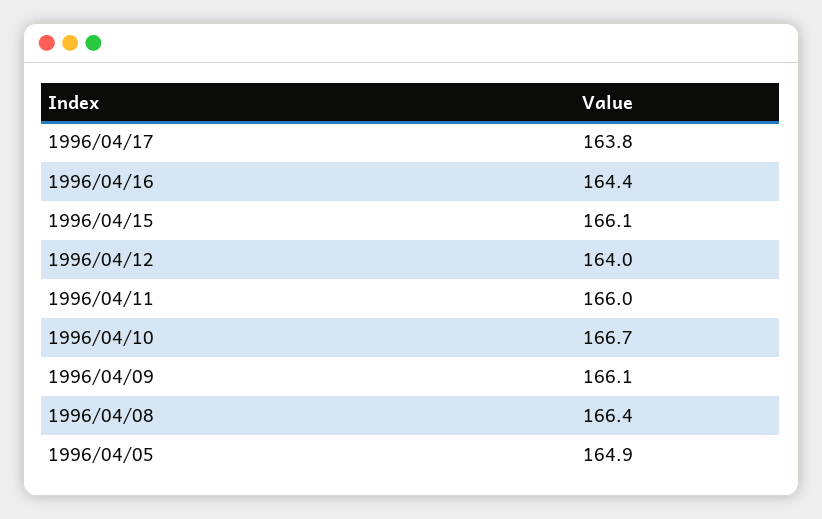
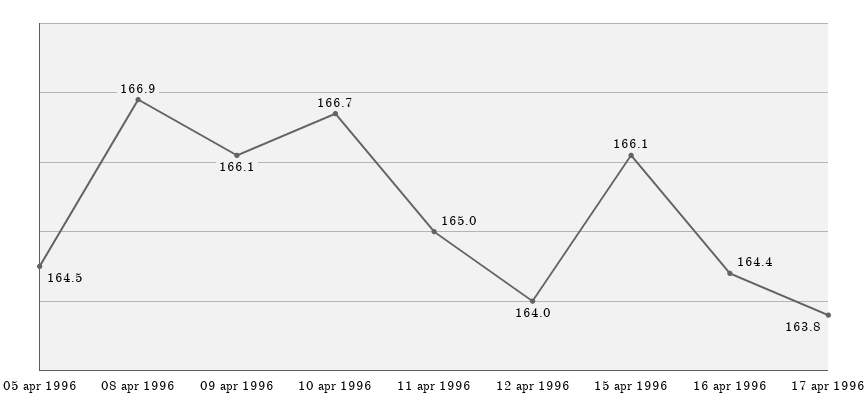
  {
    "1996/04/17": 163.8,
    "1996/04/16": 164.4,
    "1996/04/15": 166.1,
    "1996/04/12": 164,
-   "1996/04/11": 166,
+   "1996/04/11": 165,
    "1996/04/10": 166.7,
    "1996/04/09": 166.1,
-   "1996/04/08": 166.4,
+   "1996/04/08": 166.9,
-   "1996/04/05": 164.9
+   "1996/04/05": 164.5
  }

